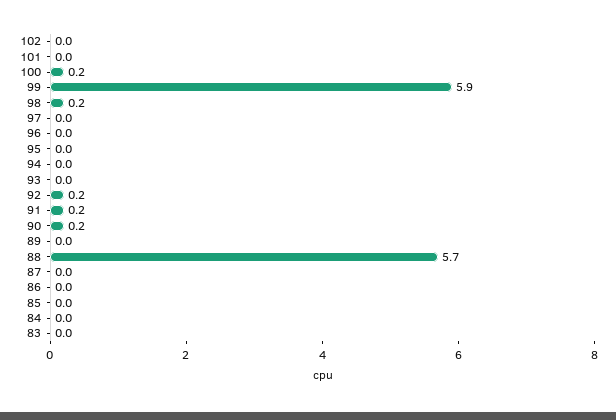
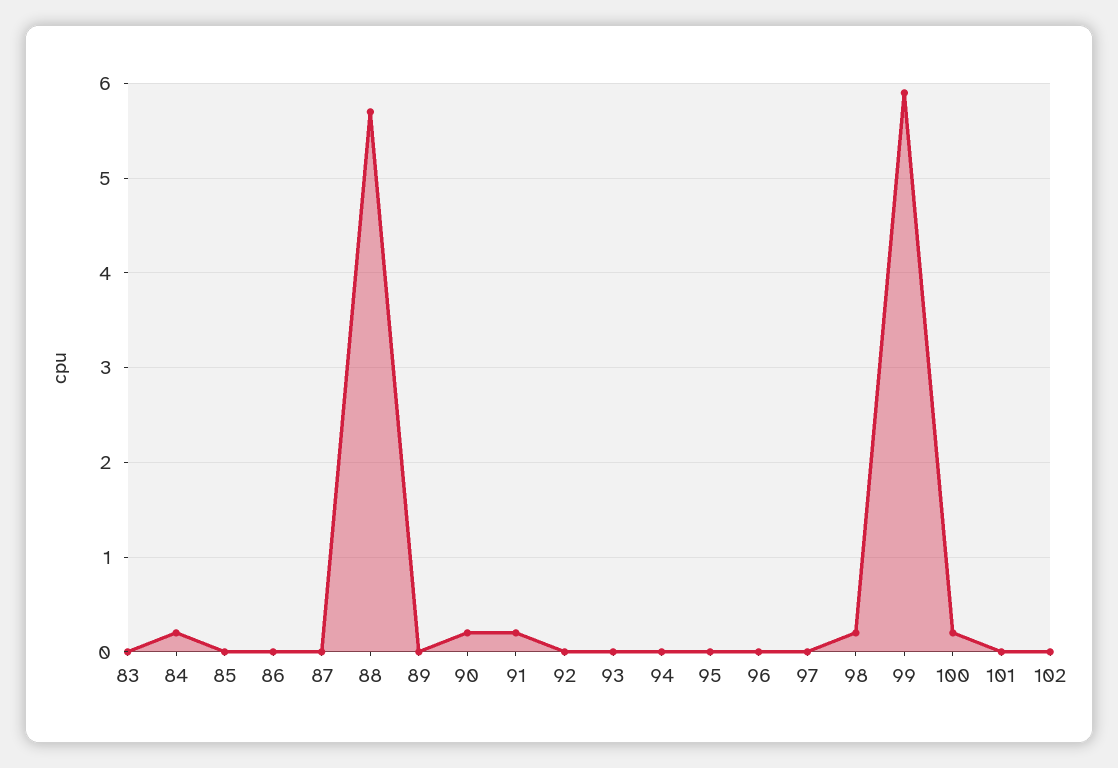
  {
    "102": 0,
    "101": 0,
    "100": 0.2,
    "99": 5.9,
    "98": 0.2,
    "97": 0,
    "96": 0,
    "95": 0,
    "94": 0,
    "93": 0,
-   "92": 0.2,
+   "92": 0,
    "91": 0.2,
    "90": 0.2,
    "89": 0,
    "88": 5.7,
    "87": 0,
    "86": 0,
    "85": 0,
-   "84": 0,
+   "84": 0.2,
    "83": 0
  }

